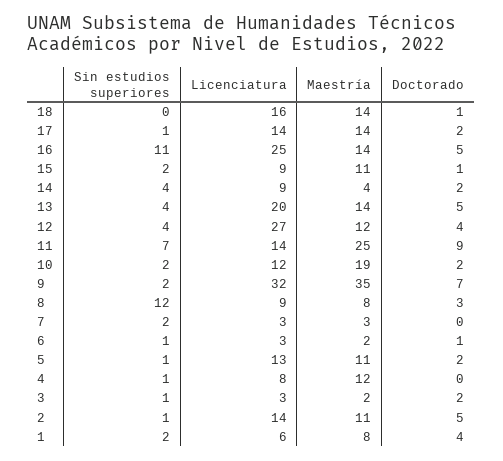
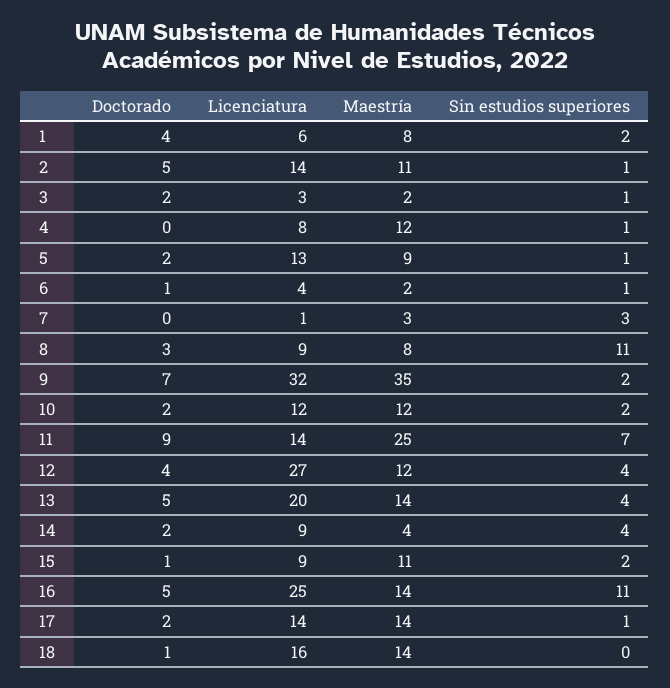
  {
    "Sin estudios superiores": {
      "18": 0,
      "17": 1,
      "16": 11,
      "15": 2,
      "14": 4,
      "13": 4,
      "12": 4,
      "11": 7,
      "10": 2,
      "9": 2,
-     "8": 12,
+     "8": 11,
-     "7": 2,
+     "7": 3,
      "6": 1,
      "5": 1,
      "4": 1,
      "3": 1,
      "2": 1,
      "1": 2
    },
    "Licenciatura": {
      "18": 16,
      "17": 14,
      "16": 25,
      "15": 9,
      "14": 9,
      "13": 20,
      "12": 27,
      "11": 14,
      "10": 12,
      "9": 32,
      "8": 9,
-     "7": 3,
+     "7": 1,
-     "6": 3,
+     "6": 4,
      "5": 13,
      "4": 8,
      "3": 3,
      "2": 14,
      "1": 6
    },
    "Maestría": {
      "18": 14,
      "17": 14,
      "16": 14,
      "15": 11,
      "14": 4,
      "13": 14,
      "12": 12,
      "11": 25,
-     "10": 19,
+     "10": 12,
      "9": 35,
      "8": 8,
      "7": 3,
      "6": 2,
-     "5": 11,
+     "5": 9,
      "4": 12,
      "3": 2,
      "2": 11,
      "1": 8
    },
    "Doctorado": {
      "18": 1,
      "17": 2,
      "16": 5,
      "15": 1,
      "14": 2,
      "13": 5,
      "12": 4,
      "11": 9,
      "10": 2,
      "9": 7,
      "8": 3,
      "7": 0,
      "6": 1,
      "5": 2,
      "4": 0,
      "3": 2,
      "2": 5,
      "1": 4
    }
  }

